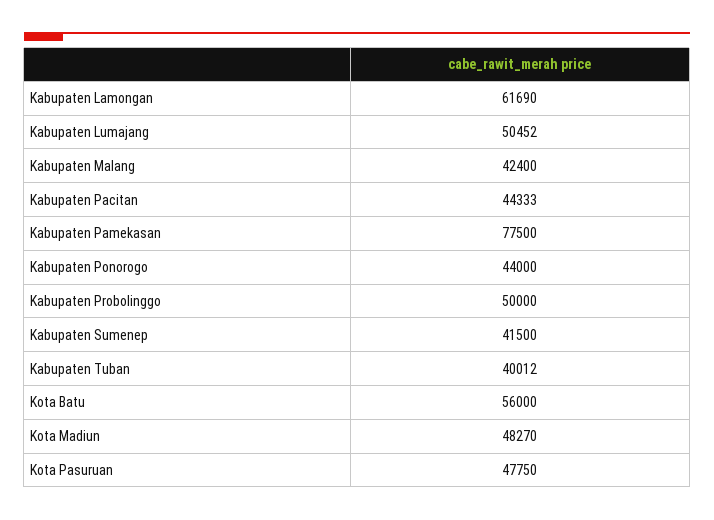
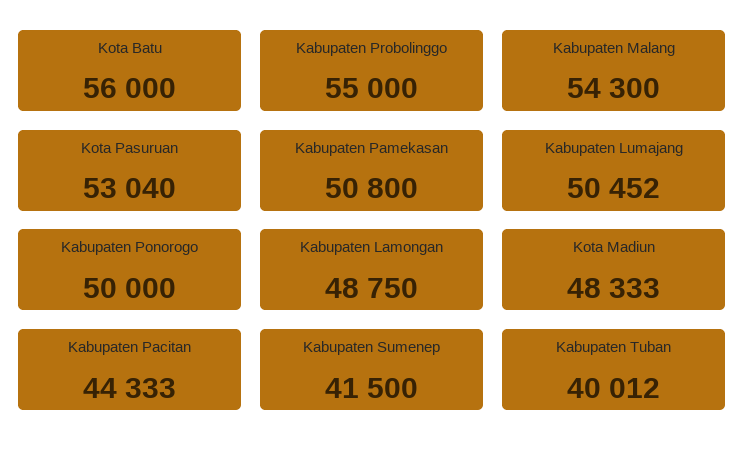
  {
-   "Kabupaten Lamongan": 61690,
+   "Kabupaten Lamongan": 48750,
    "Kabupaten Lumajang": 50452,
-   "Kabupaten Malang": 42400,
+   "Kabupaten Malang": 54300,
    "Kabupaten Pacitan": 44333,
-   "Kabupaten Pamekasan": 77500,
+   "Kabupaten Pamekasan": 50800,
-   "Kabupaten Ponorogo": 44000,
+   "Kabupaten Ponorogo": 50000,
-   "Kabupaten Probolinggo": 50000,
+   "Kabupaten Probolinggo": 55000,
    "Kabupaten Sumenep": 41500,
    "Kabupaten Tuban": 40012,
    "Kota Batu": 56000,
-   "Kota Madiun": 48270,
+   "Kota Madiun": 48333,
-   "Kota Pasuruan": 47750
+   "Kota Pasuruan": 53040
  }

